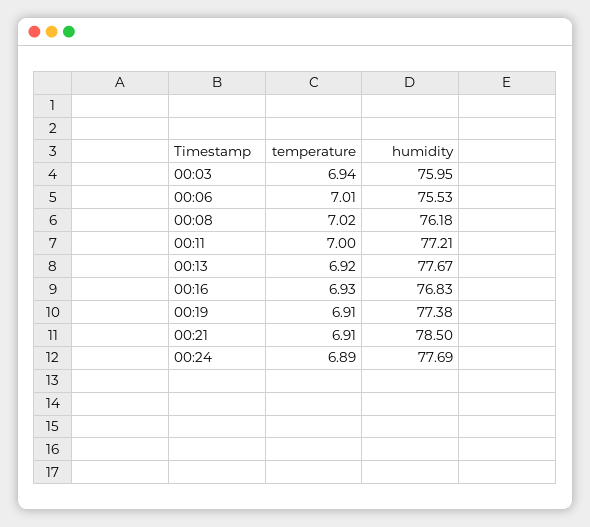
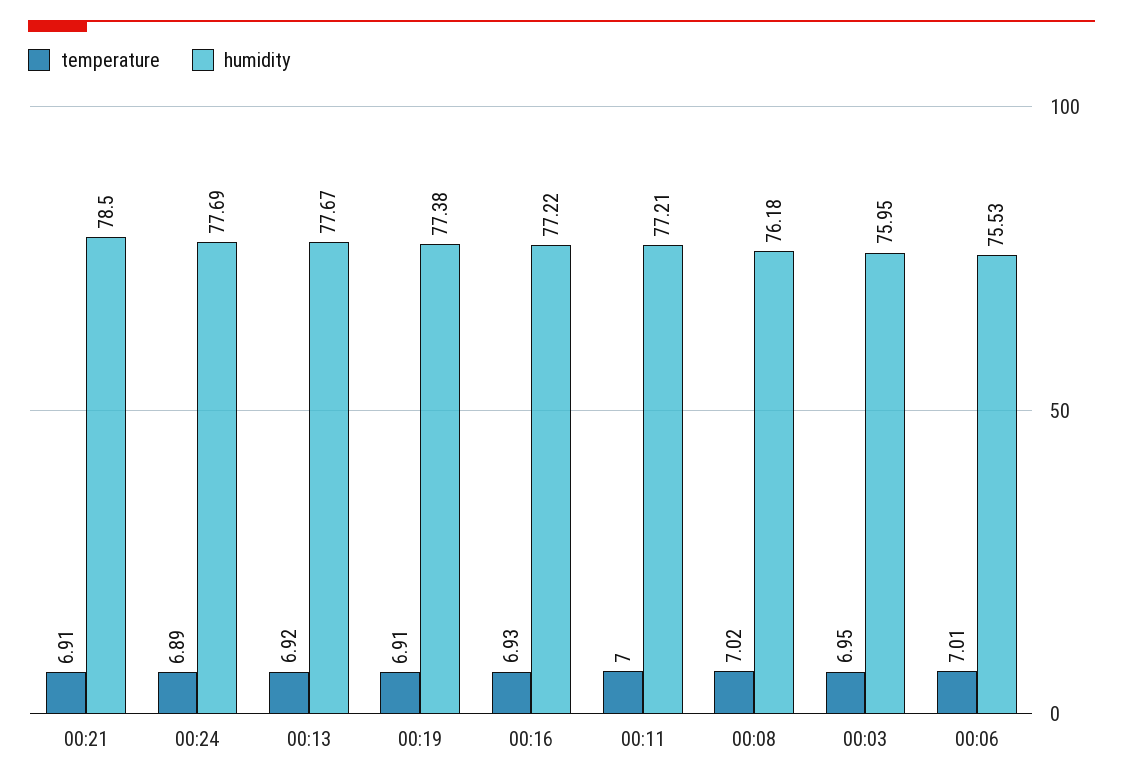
  {
    "temperature": {
-     "00:03": 6.94,
+     "00:03": 6.95,
      "00:06": 7.01,
      "00:08": 7.02,
      "00:11": 7,
      "00:13": 6.92,
      "00:16": 6.93,
      "00:19": 6.91,
      "00:21": 6.91,
      "00:24": 6.89
    },
    "humidity": {
      "00:03": 75.95,
      "00:06": 75.53,
      "00:08": 76.18,
      "00:11": 77.21,
      "00:13": 77.67,
-     "00:16": 76.83,
+     "00:16": 77.22,
      "00:19": 77.38,
      "00:21": 78.5,
      "00:24": 77.69
    }
  }

